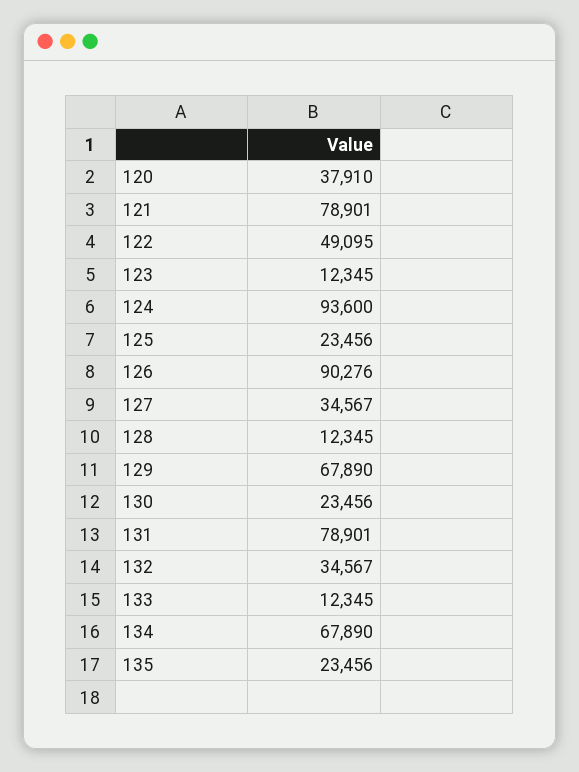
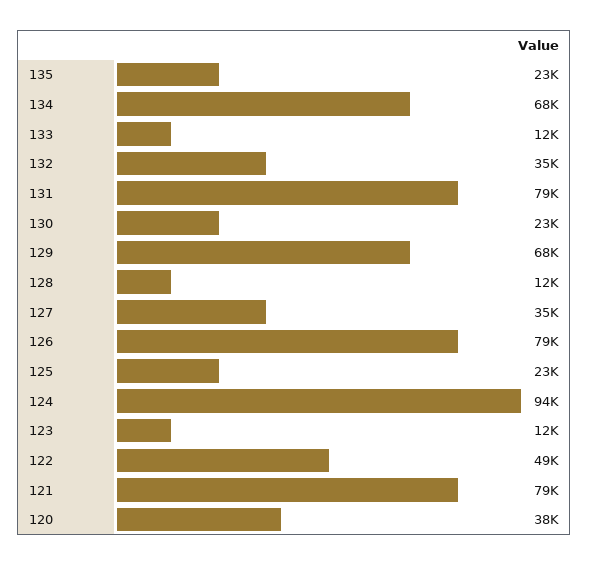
  {
    "120": 37910,
    "121": 78901,
    "122": 49095,
    "123": 12345,
    "124": 93600,
    "125": 23456,
-   "126": 90276,
+   "126": 79000,
    "127": 34567,
    "128": 12345,
    "129": 67890,
    "130": 23456,
    "131": 78901,
    "132": 34567,
    "133": 12345,
    "134": 67890,
    "135": 23456
  }

